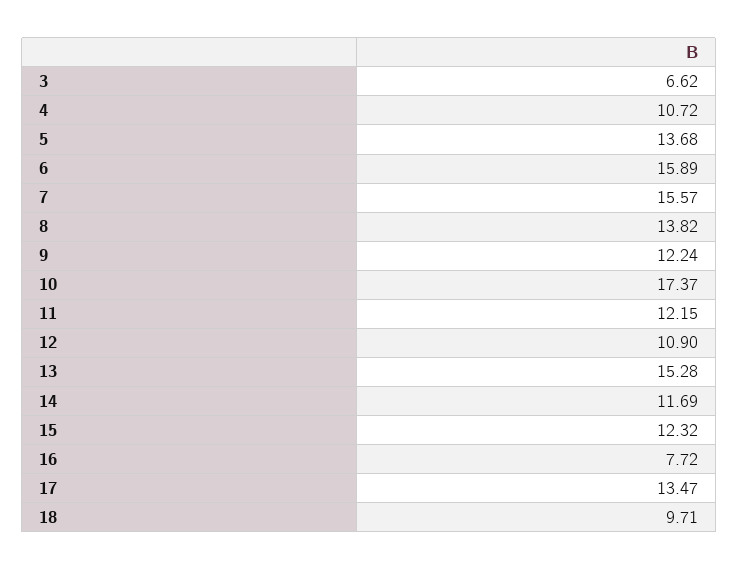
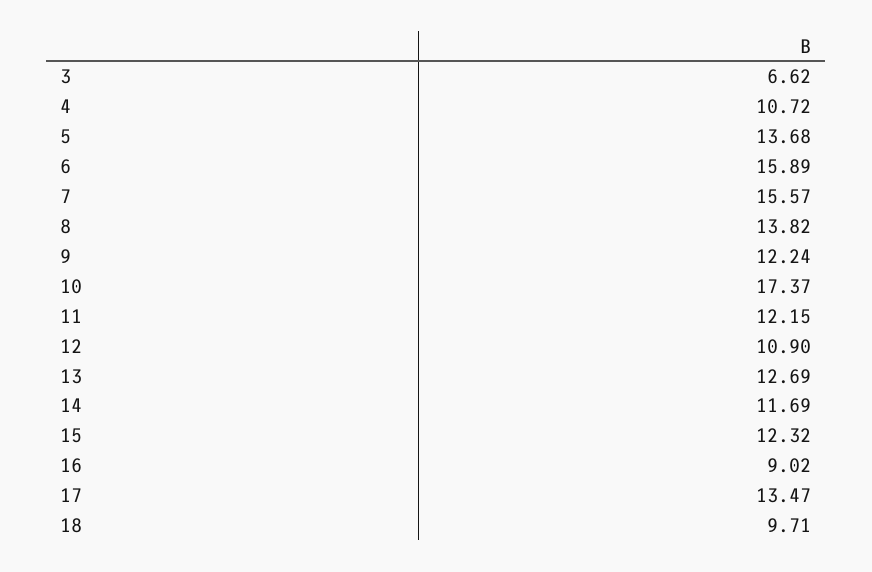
  {
    "3": 6.62,
    "4": 10.72,
    "5": 13.68,
    "6": 15.89,
    "7": 15.57,
    "8": 13.82,
    "9": 12.24,
    "10": 17.37,
    "11": 12.15,
    "12": 10.9,
-   "13": 15.28,
+   "13": 12.69,
    "14": 11.69,
    "15": 12.32,
-   "16": 7.72,
+   "16": 9.02,
    "17": 13.47,
    "18": 9.71
  }

